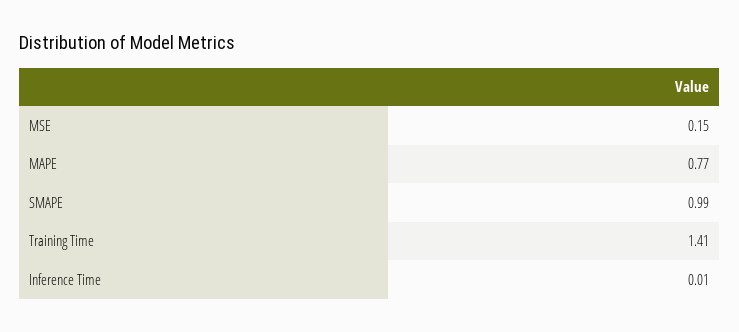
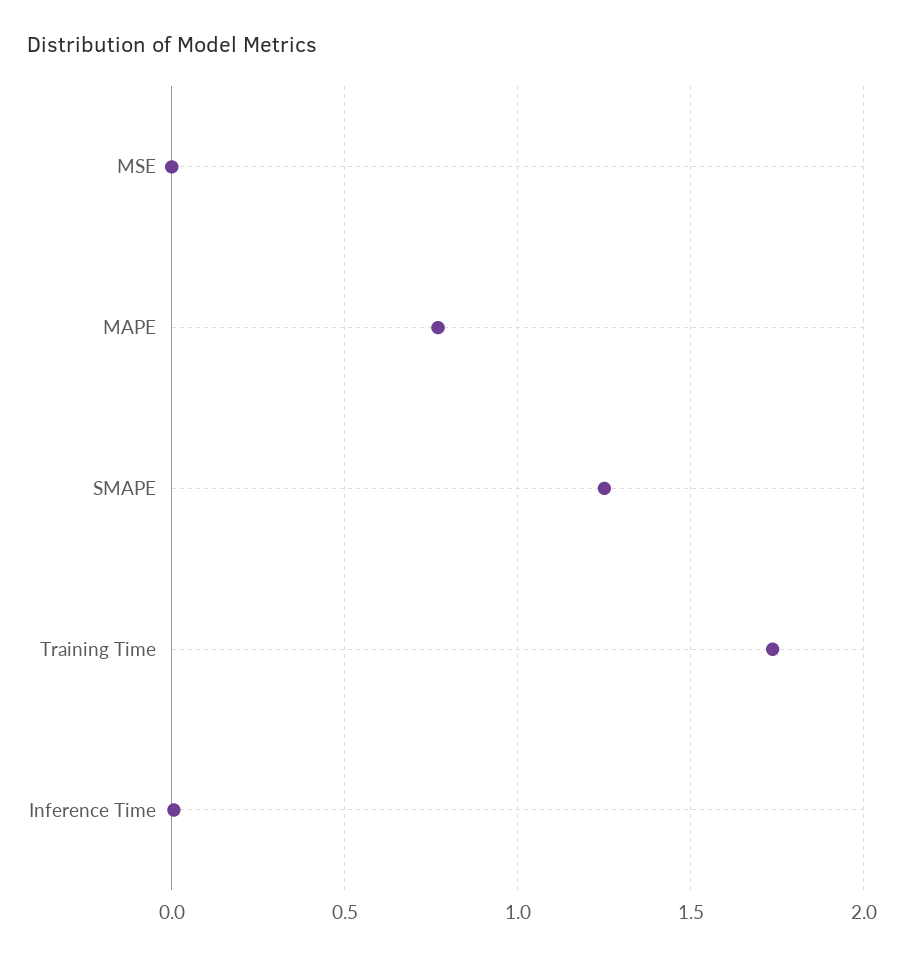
  {
-   "MSE": 0.15,
+   "MSE": 0,
    "MAPE": 0.77,
-   "SMAPE": 0.99,
+   "SMAPE": 1.25,
-   "Training Time": 1.41,
+   "Training Time": 1.75,
    "Inference Time": 0.01
  }

